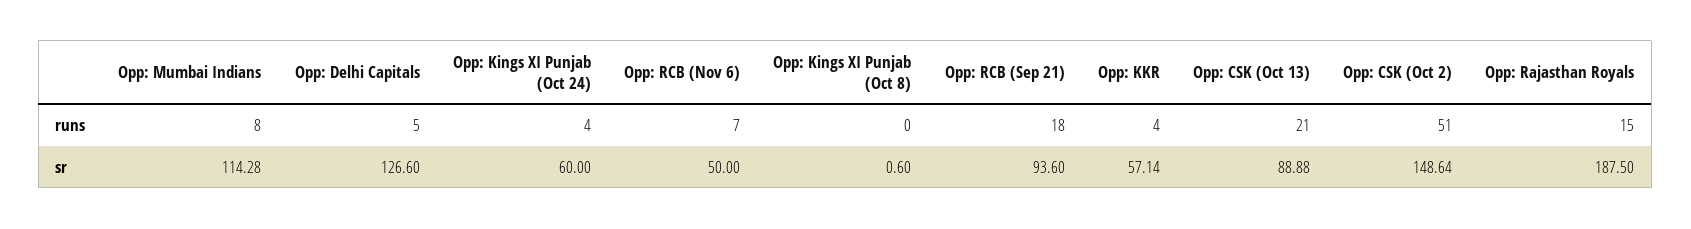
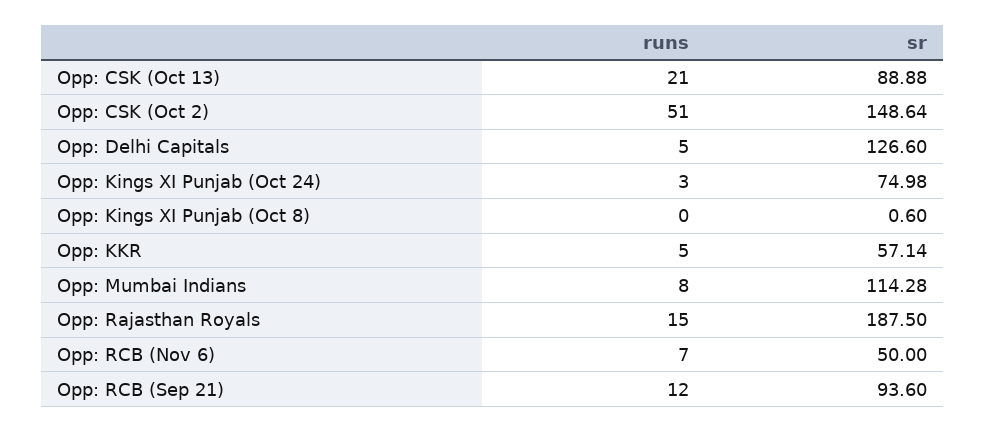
  {
    "Opp: Mumbai Indians": {
      "runs": 8,
      "sr": 114.28
    },
    "Opp: Delhi Capitals": {
      "runs": 5,
      "sr": 126.6
    },
    "Opp: Kings XI Punjab (Oct 24)": {
-     "runs": 4,
+     "runs": 3,
-     "sr": 60
+     "sr": 74.98
    },
    "Opp: RCB (Nov 6)": {
      "runs": 7,
      "sr": 50
    },
    "Opp: Kings XI Punjab (Oct 8)": {
      "runs": 0,
      "sr": 0.6
    },
    "Opp: RCB (Sep 21)": {
-     "runs": 18,
+     "runs": 12,
      "sr": 93.6
    },
    "Opp: KKR": {
-     "runs": 4,
+     "runs": 5,
      "sr": 57.14
    },
    "Opp: CSK (Oct 13)": {
      "runs": 21,
      "sr": 88.88
    },
    "Opp: CSK (Oct 2)": {
      "runs": 51,
      "sr": 148.64
    },
    "Opp: Rajasthan Royals": {
      "runs": 15,
      "sr": 187.5
    }
  }

